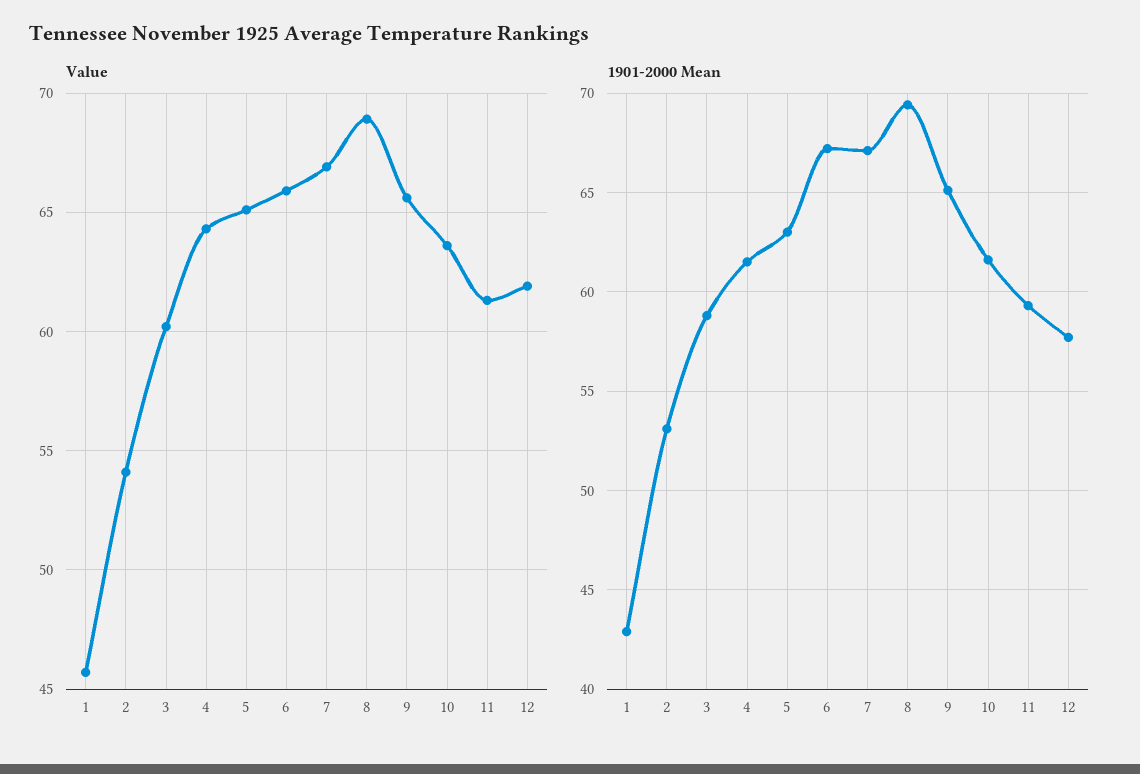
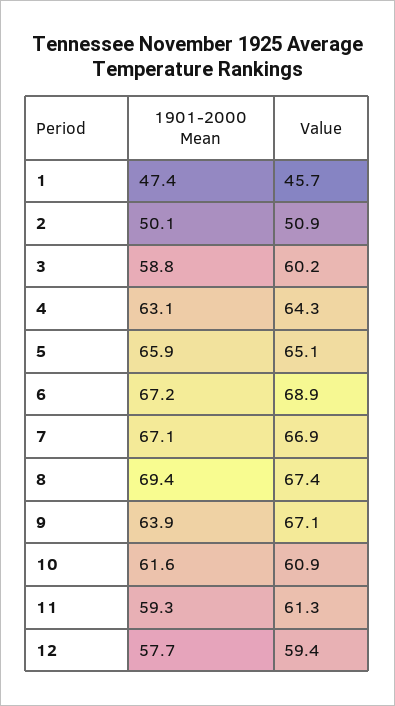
  {
    "Value": {
      "1": 45.7,
-     "2": 54,
+     "2": 50.9,
      "3": 60.2,
      "4": 64.3,
      "5": 65.1,
-     "6": 66,
+     "6": 68.9,
      "7": 66.9,
-     "8": 69,
+     "8": 67.4,
-     "9": 65.5,
+     "9": 67.1,
-     "10": 63.5,
+     "10": 60.9,
      "11": 61.3,
-     "12": 62
+     "12": 59.4
    },
    "1901-2000 Mean": {
-     "1": 43,
+     "1": 47.4,
-     "2": 53,
+     "2": 50.1,
      "3": 58.8,
-     "4": 61.5,
+     "4": 63.1,
-     "5": 63,
+     "5": 65.9,
      "6": 67.2,
      "7": 67.1,
      "8": 69.4,
-     "9": 65,
+     "9": 63.9,
      "10": 61.6,
      "11": 59.3,
      "12": 57.7
    }
  }

